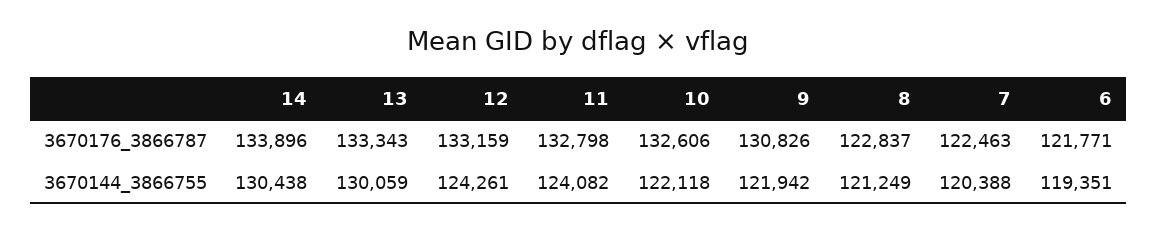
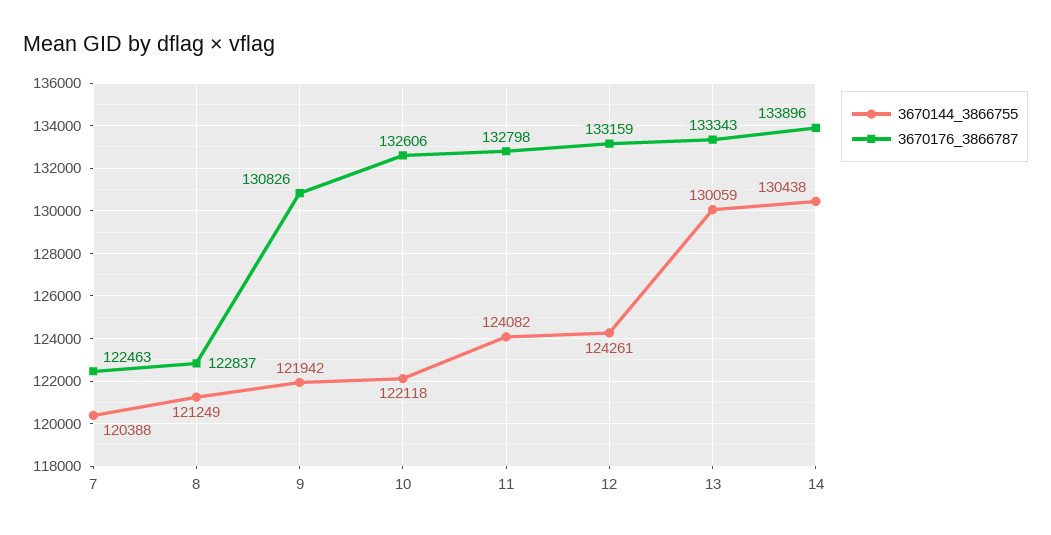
  {
    "3670176_3866787": {
      "14": 133896,
      "13": 133343,
      "12": 133159,
      "11": 132798,
      "10": 132606,
      "9": 130826,
      "8": 122837,
-     "7": 122463,
+     "7": 122463
-     "6": 121771
    },
    "3670144_3866755": {
      "14": 130438,
      "13": 130059,
      "12": 124261,
      "11": 124082,
      "10": 122118,
      "9": 121942,
      "8": 121249,
-     "7": 120388,
+     "7": 120388
-     "6": 119351
    }
  }

